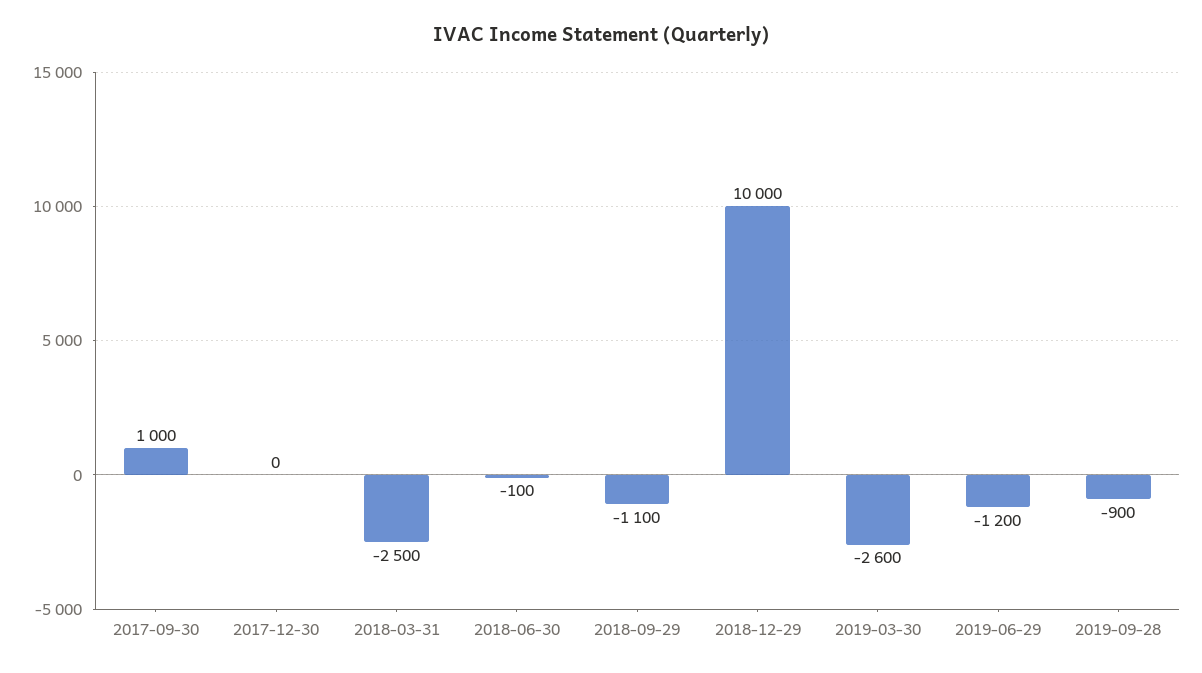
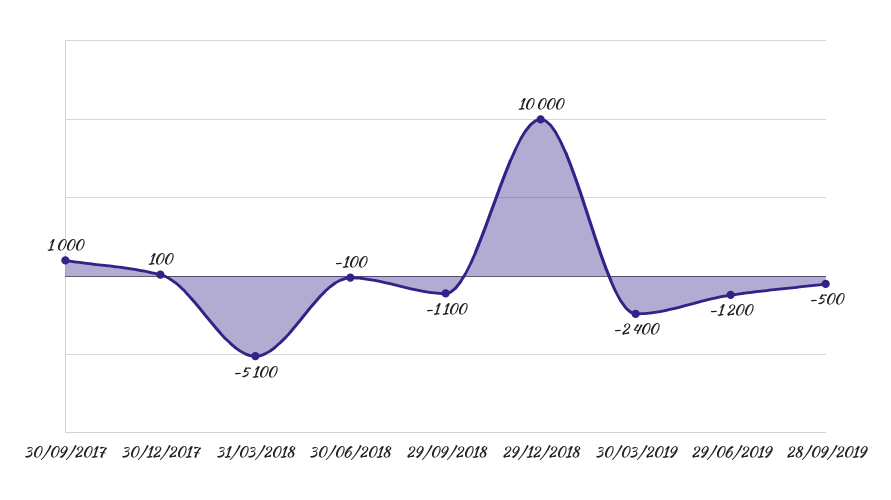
  {
    "2017-09-30": 1000,
-   "2017-12-30": 0,
+   "2017-12-30": 100,
-   "2018-03-31": -2500,
+   "2018-03-31": -5100,
    "2018-06-30": -100,
    "2018-09-29": -1100,
    "2018-12-29": 10000,
-   "2019-03-30": -2600,
+   "2019-03-30": -2400,
    "2019-06-29": -1200,
-   "2019-09-28": -900
+   "2019-09-28": -500
  }

